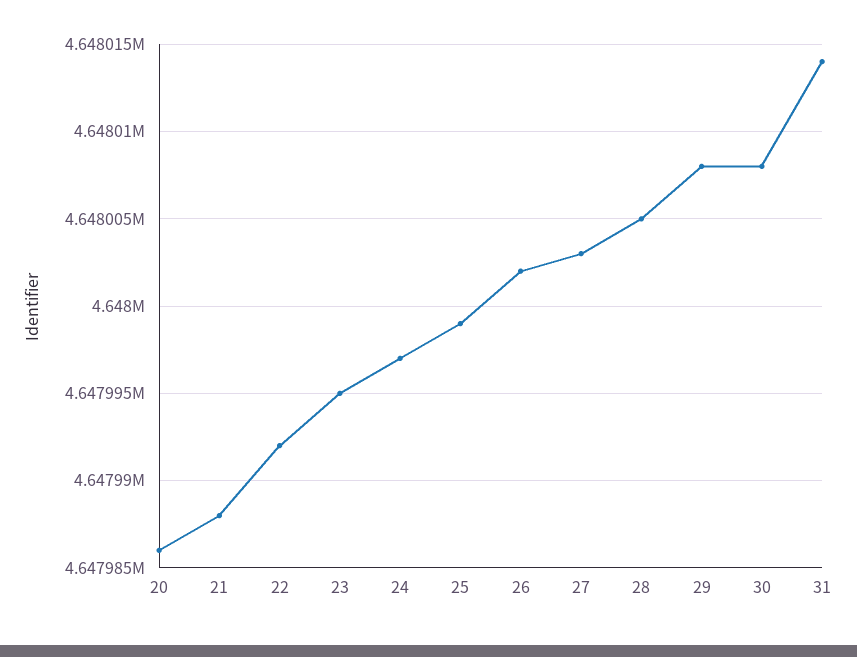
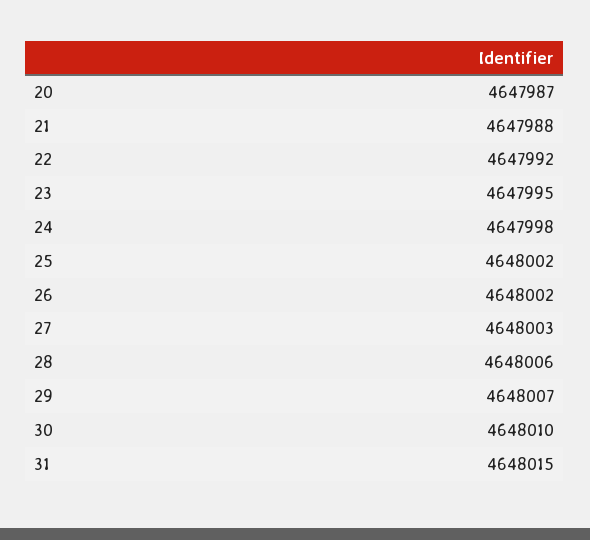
  {
-   "20": 4647986,
+   "20": 4647987,
    "21": 4647988,
    "22": 4647992,
    "23": 4647995,
-   "24": 4647997,
+   "24": 4647998,
-   "25": 4647999,
+   "25": 4648002,
    "26": 4648002,
    "27": 4648003,
-   "28": 4648005,
+   "28": 4648006,
-   "29": 4648008,
+   "29": 4648007,
-   "30": 4648008,
+   "30": 4648010,
-   "31": 4648014
+   "31": 4648015
  }

